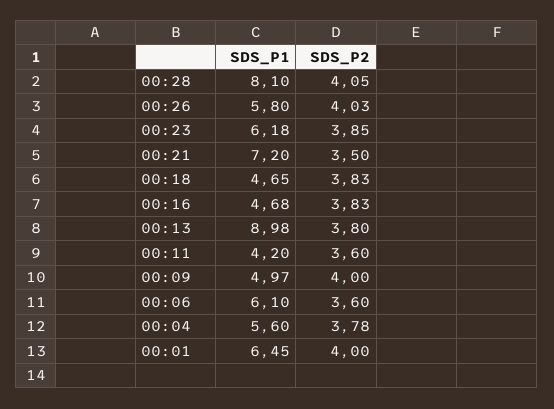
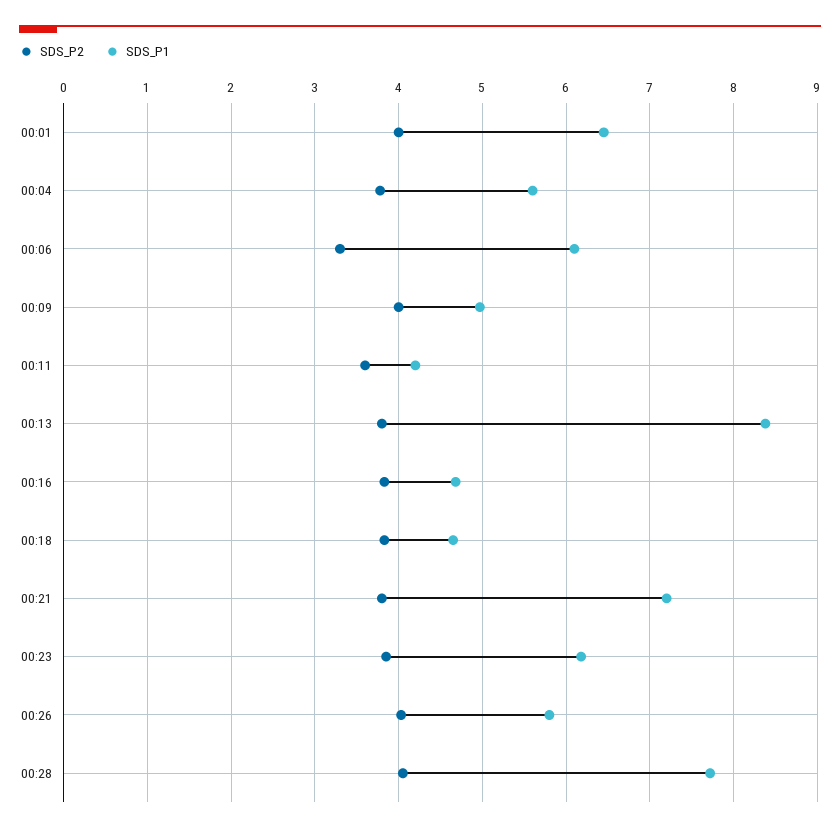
  {
    "SDS_P1": {
-     "00:28": 8.1,
+     "00:28": 7.7,
      "00:26": 5.8,
      "00:23": 6.18,
      "00:21": 7.2,
      "00:18": 4.65,
      "00:16": 4.68,
-     "00:13": 8.98,
+     "00:13": 8.4,
      "00:11": 4.2,
      "00:09": 4.97,
      "00:06": 6.1,
      "00:04": 5.6,
      "00:01": 6.45
    },
    "SDS_P2": {
      "00:28": 4.05,
      "00:26": 4.03,
      "00:23": 3.85,
-     "00:21": 3.5,
+     "00:21": 3.8,
      "00:18": 3.83,
      "00:16": 3.83,
      "00:13": 3.8,
      "00:11": 3.6,
      "00:09": 4,
-     "00:06": 3.6,
+     "00:06": 3.3,
      "00:04": 3.78,
      "00:01": 4
    }
  }

